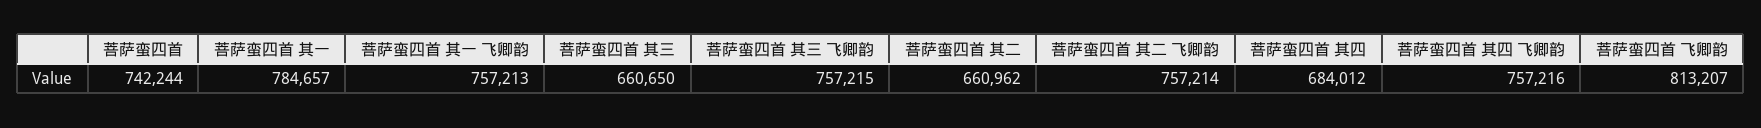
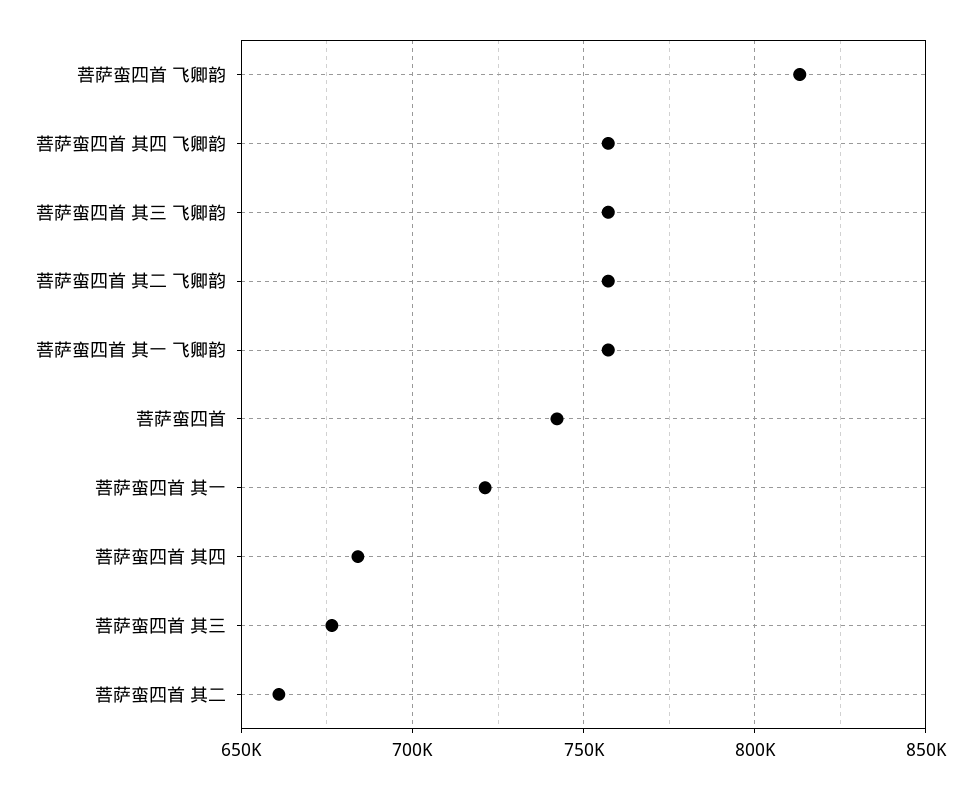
  {
    "菩萨蛮四首": 742244,
-   "菩萨蛮四首 其一": 784657,
+   "菩萨蛮四首 其一": 720000,
    "菩萨蛮四首 其一 飞卿韵": 757213,
-   "菩萨蛮四首 其三": 660650,
+   "菩萨蛮四首 其三": 675000,
    "菩萨蛮四首 其三 飞卿韵": 757215,
    "菩萨蛮四首 其二": 660962,
    "菩萨蛮四首 其二 飞卿韵": 757214,
    "菩萨蛮四首 其四": 684012,
    "菩萨蛮四首 其四 飞卿韵": 757216,
    "菩萨蛮四首 飞卿韵": 813207
  }

